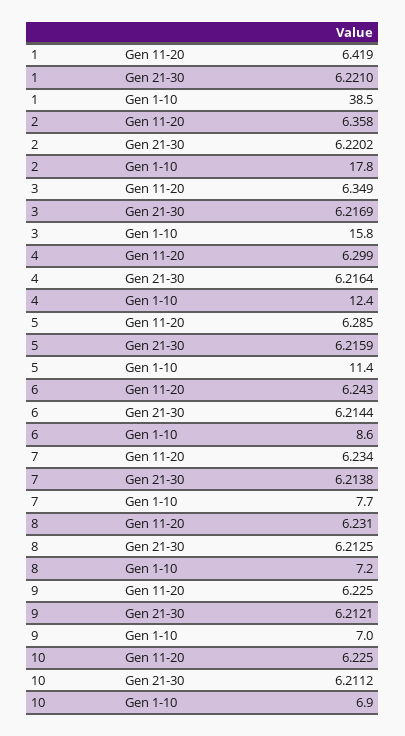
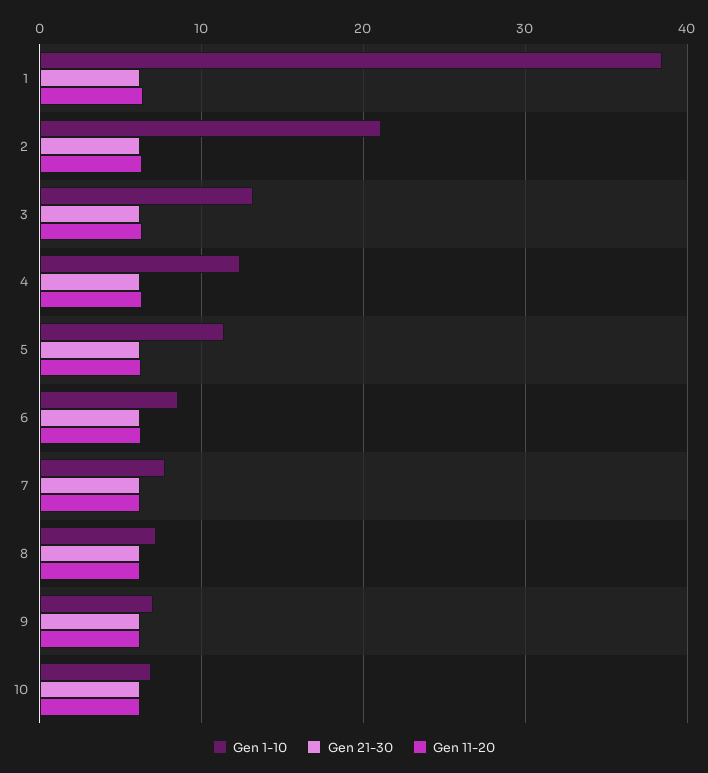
  {
    "Gen 11-20": {
      "1": 6.419,
      "2": 6.358,
      "3": 6.349,
      "4": 6.299,
      "5": 6.285,
      "6": 6.243,
      "7": 6.234,
      "8": 6.231,
      "9": 6.225,
      "10": 6.225
    },
    "Gen 21-30": {
      "1": 6.221,
      "2": 6.2202,
      "3": 6.2169,
      "4": 6.2164,
      "5": 6.2159,
      "6": 6.2144,
      "7": 6.2138,
      "8": 6.2125,
      "9": 6.2121,
      "10": 6.2112
    },
    "Gen 1-10": {
      "1": 38.5,
-     "2": 17.8,
+     "2": 21,
-     "3": 15.8,
+     "3": 13,
      "4": 12.4,
      "5": 11.4,
      "6": 8.6,
      "7": 7.7,
      "8": 7.2,
      "9": 7,
      "10": 6.9
    }
  }

